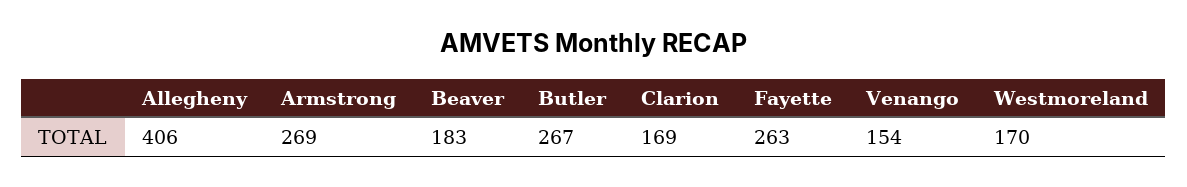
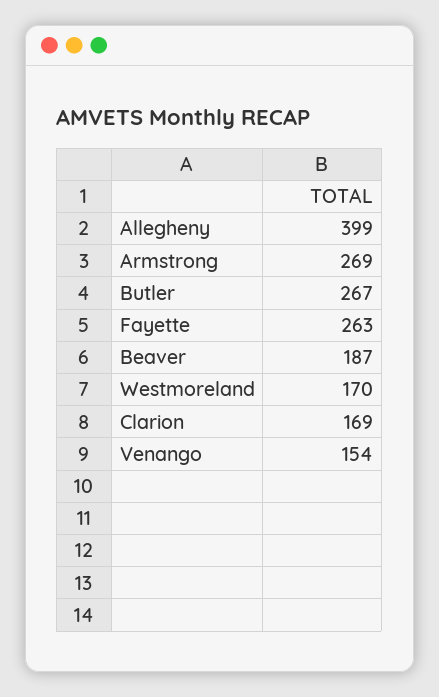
  {
-   "Allegheny": 406,
+   "Allegheny": 399,
    "Armstrong": 269,
-   "Beaver": 183,
+   "Beaver": 187,
    "Butler": 267,
    "Clarion": 169,
    "Fayette": 263,
    "Venango": 154,
    "Westmoreland": 170
  }

